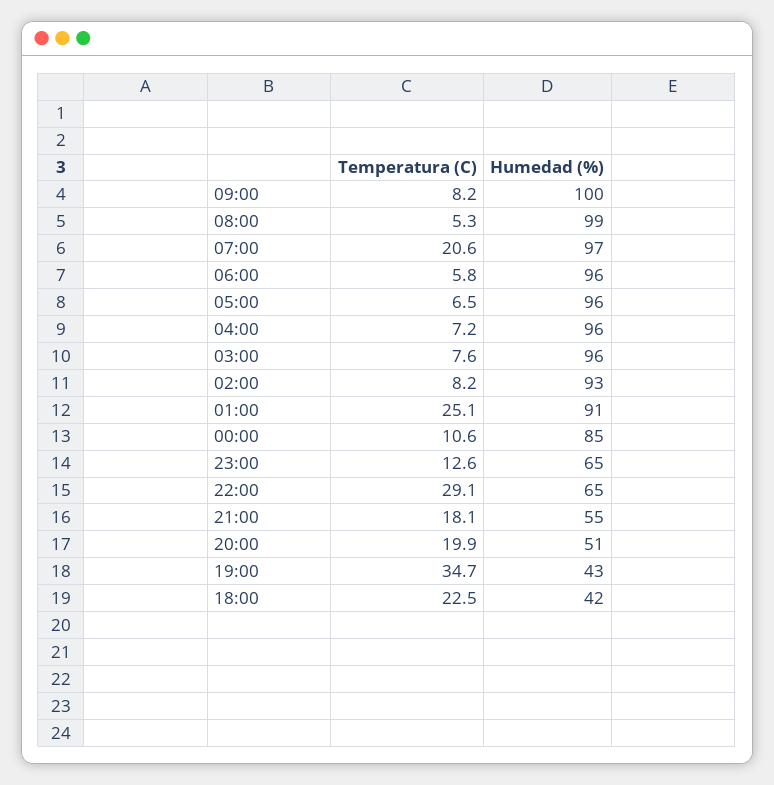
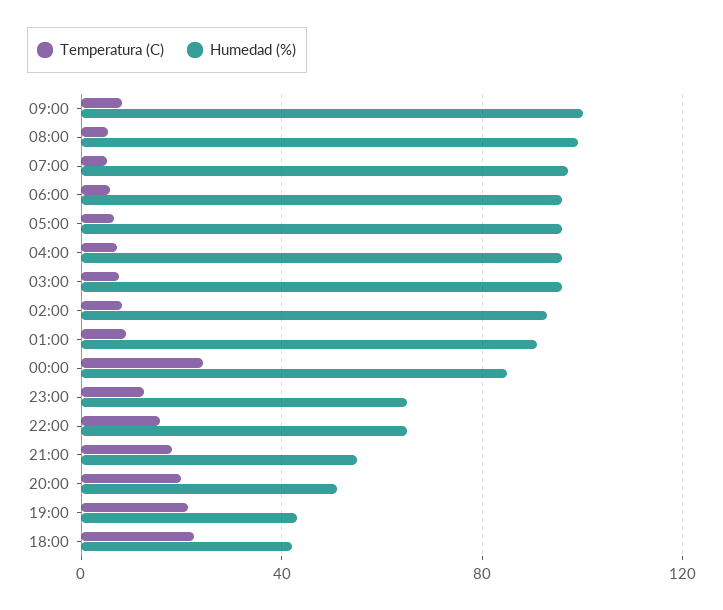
  {
    "Temperatura (C)": {
      "09:00": 8.2,
      "08:00": 5.3,
-     "07:00": 20.6,
+     "07:00": 5,
      "06:00": 5.8,
      "05:00": 6.5,
      "04:00": 7.2,
      "03:00": 7.6,
      "02:00": 8.2,
-     "01:00": 25.1,
+     "01:00": 10,
-     "00:00": 10.6,
+     "00:00": 25,
      "23:00": 12.6,
-     "22:00": 29.1,
+     "22:00": 15,
      "21:00": 18.1,
      "20:00": 19.9,
-     "19:00": 34.7,
+     "19:00": 20,
      "18:00": 22.5
    },
    "Humedad (%)": {
      "09:00": 100,
      "08:00": 99,
      "07:00": 97,
      "06:00": 96,
      "05:00": 96,
      "04:00": 96,
      "03:00": 96,
      "02:00": 93,
      "01:00": 91,
      "00:00": 85,
      "23:00": 65,
      "22:00": 65,
      "21:00": 55,
      "20:00": 51,
      "19:00": 43,
      "18:00": 42
    }
  }

